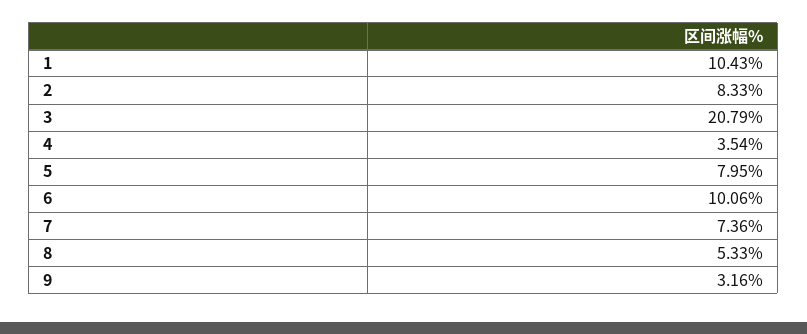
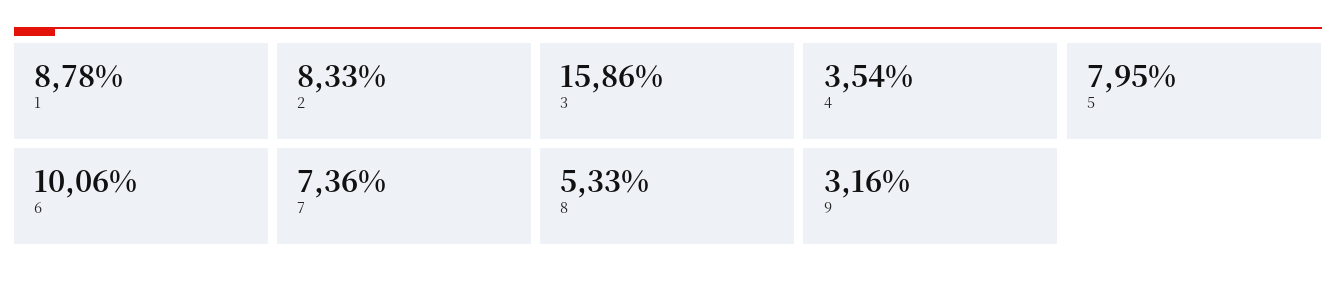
  {
-   "1": 10.43,
+   "1": 8.78,
    "2": 8.33,
-   "3": 20.79,
+   "3": 15.86,
    "4": 3.54,
    "5": 7.95,
    "6": 10.06,
    "7": 7.36,
    "8": 5.33,
    "9": 3.16
  }

